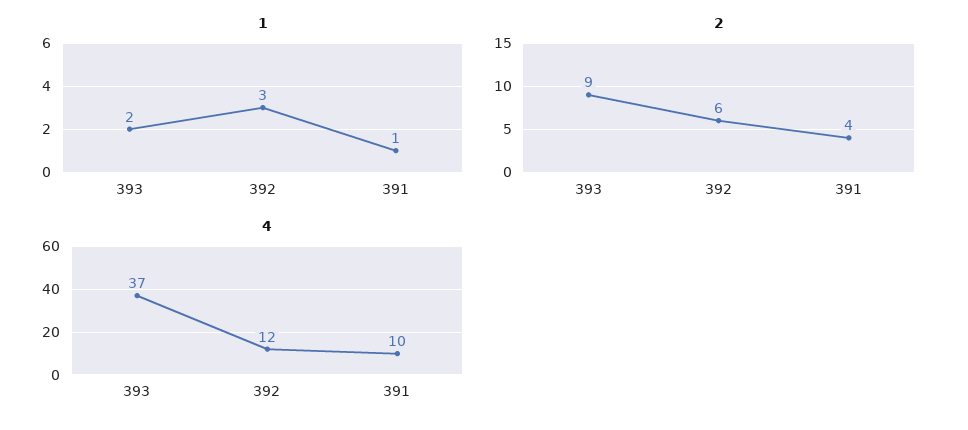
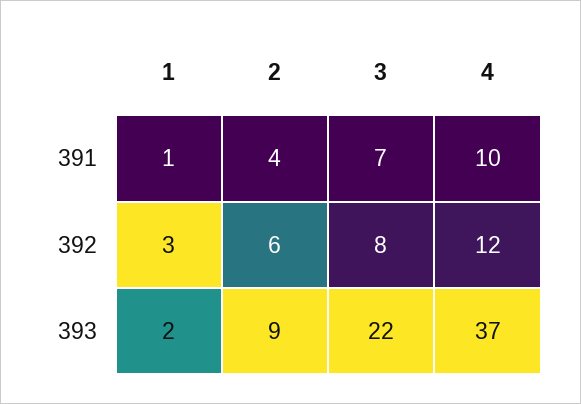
  {
    "1": {
      "393": 2,
      "392": 3,
      "391": 1
    },
    "2": {
      "393": 9,
      "392": 6,
      "391": 4
    },
    "4": {
      "393": 37,
      "392": 12,
      "391": 10
-   }
+   },
+   "3": {
+     "391": 7,
+     "392": 8,
+     "393": 22
+   }
  }

